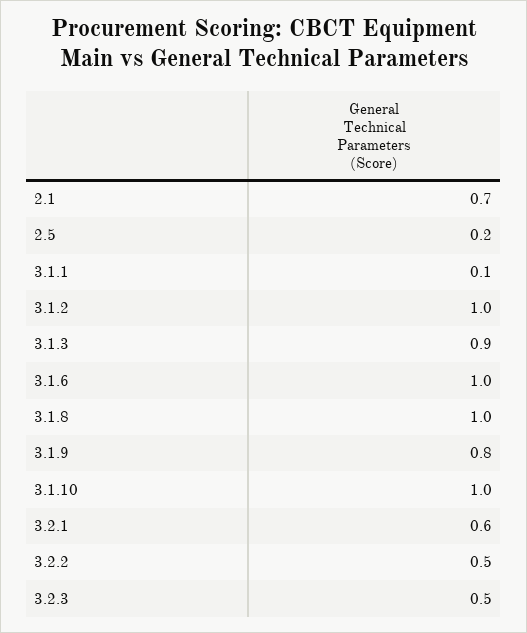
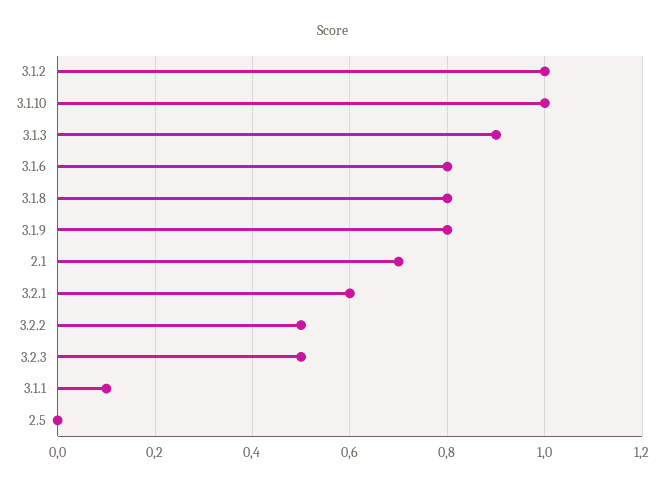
  {
    "2.1": 0.7,
-   "2.5": 0.2,
+   "2.5": 0,
    "3.1.1": 0.1,
    "3.1.2": 1,
    "3.1.3": 0.9,
-   "3.1.6": 1,
+   "3.1.6": 0.8,
-   "3.1.8": 1,
+   "3.1.8": 0.8,
    "3.1.9": 0.8,
    "3.1.10": 1,
    "3.2.1": 0.6,
    "3.2.2": 0.5,
    "3.2.3": 0.5
  }

